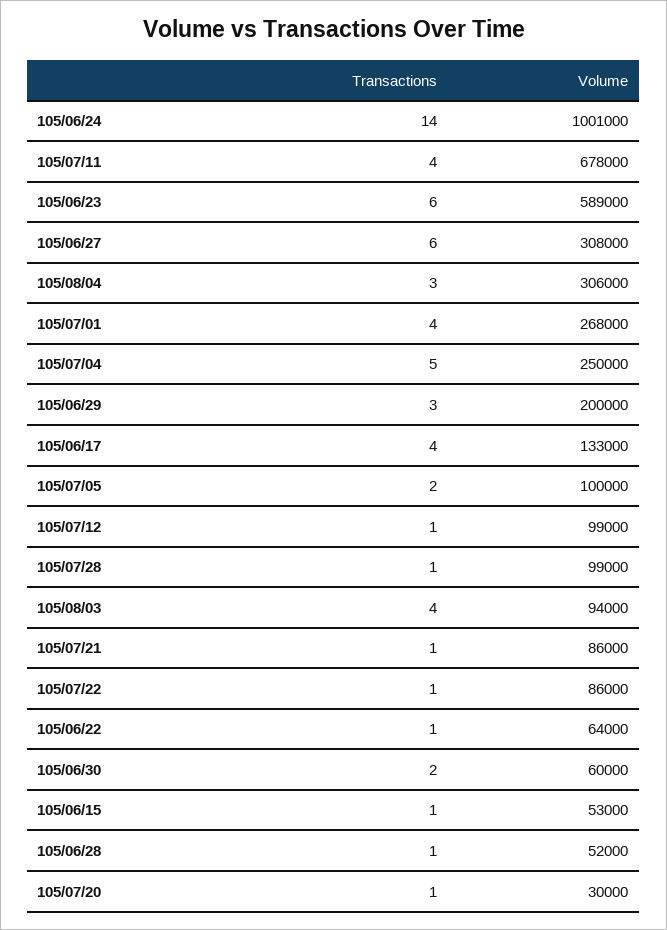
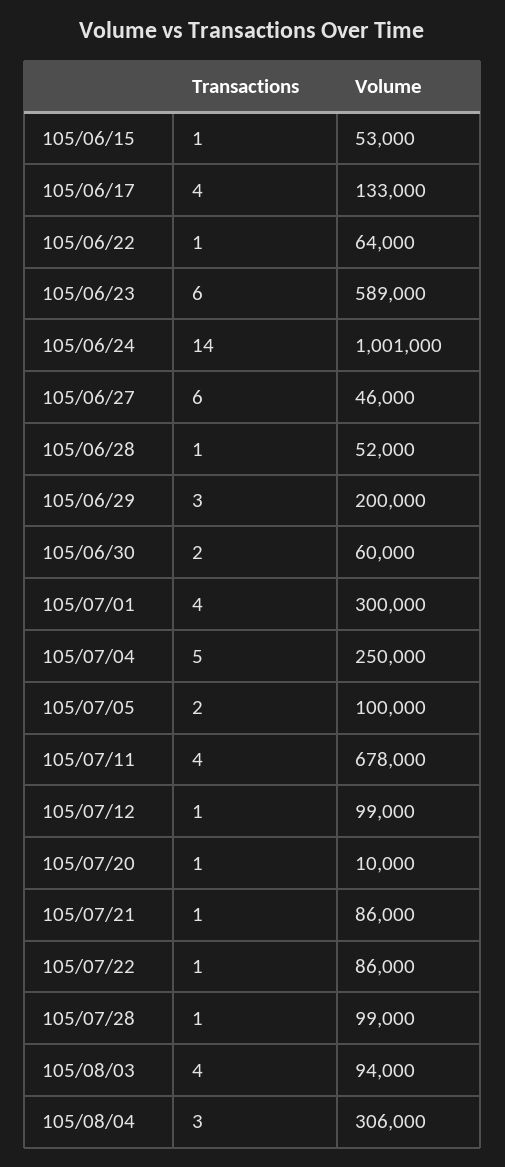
  {
    "Transactions": {
      "105/06/24": 14,
      "105/07/11": 4,
      "105/06/23": 6,
      "105/06/27": 6,
      "105/08/04": 3,
      "105/07/01": 4,
      "105/07/04": 5,
      "105/06/29": 3,
      "105/06/17": 4,
      "105/07/05": 2,
      "105/07/12": 1,
      "105/07/28": 1,
      "105/08/03": 4,
      "105/07/21": 1,
      "105/07/22": 1,
      "105/06/22": 1,
      "105/06/30": 2,
      "105/06/15": 1,
      "105/06/28": 1,
      "105/07/20": 1
    },
    "Volume": {
      "105/06/24": 1001000,
      "105/07/11": 678000,
      "105/06/23": 589000,
-     "105/06/27": 308000,
+     "105/06/27": 46000,
      "105/08/04": 306000,
-     "105/07/01": 268000,
+     "105/07/01": 300000,
      "105/07/04": 250000,
      "105/06/29": 200000,
      "105/06/17": 133000,
      "105/07/05": 100000,
      "105/07/12": 99000,
      "105/07/28": 99000,
      "105/08/03": 94000,
      "105/07/21": 86000,
      "105/07/22": 86000,
      "105/06/22": 64000,
      "105/06/30": 60000,
      "105/06/15": 53000,
      "105/06/28": 52000,
-     "105/07/20": 30000
+     "105/07/20": 10000
    }
  }

